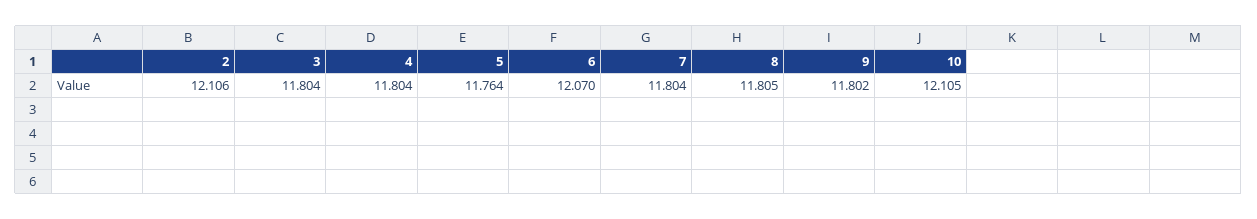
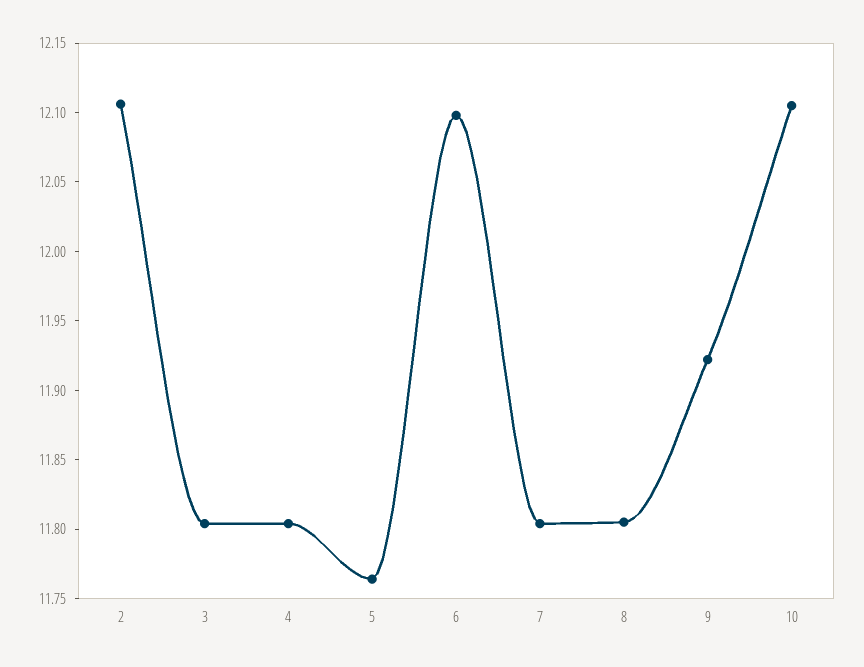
  {
    "2": 12.106,
    "3": 11.804,
    "4": 11.804,
    "5": 11.764,
-   "6": 12.07,
+   "6": 12.1,
    "7": 11.804,
    "8": 11.805,
-   "9": 11.802,
+   "9": 11.92,
    "10": 12.105
  }

